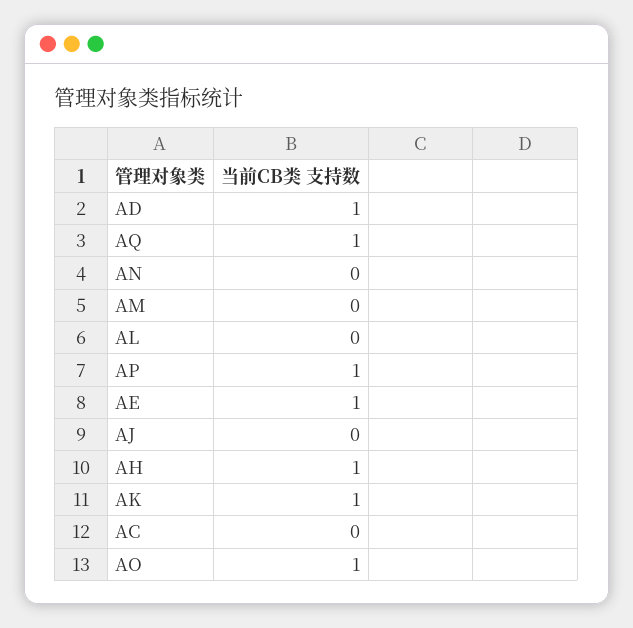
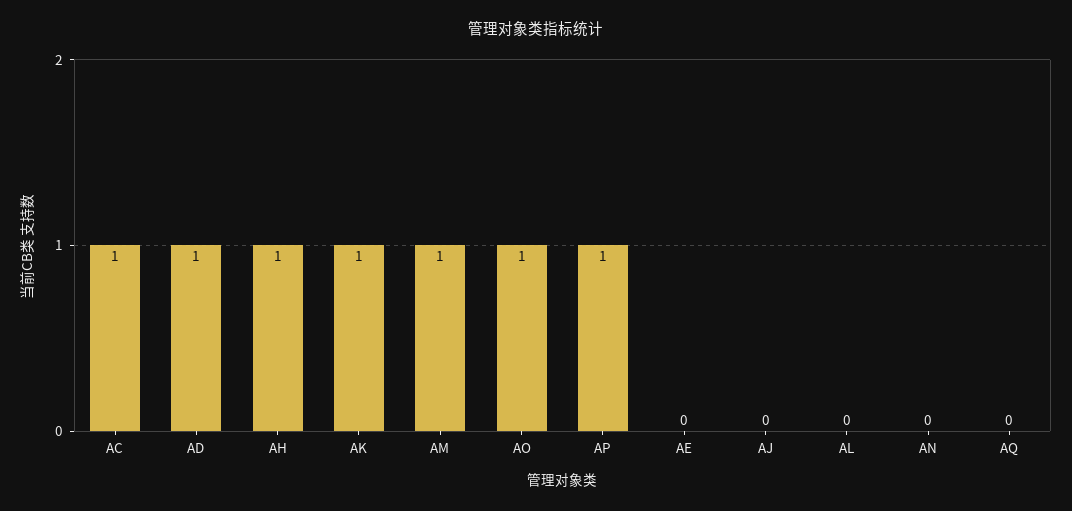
  {
    "AD": 1,
-   "AQ": 1,
+   "AQ": 0,
    "AN": 0,
-   "AM": 0,
+   "AM": 1,
    "AL": 0,
    "AP": 1,
-   "AE": 1,
+   "AE": 0,
    "AJ": 0,
    "AH": 1,
    "AK": 1,
-   "AC": 0,
+   "AC": 1,
    "AO": 1
  }

